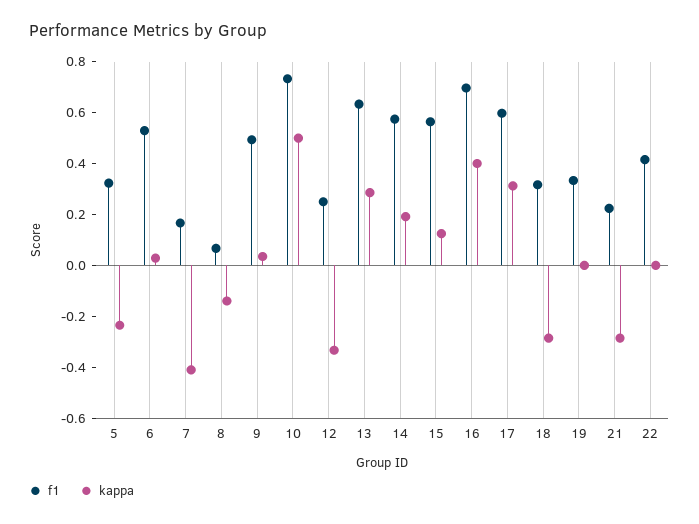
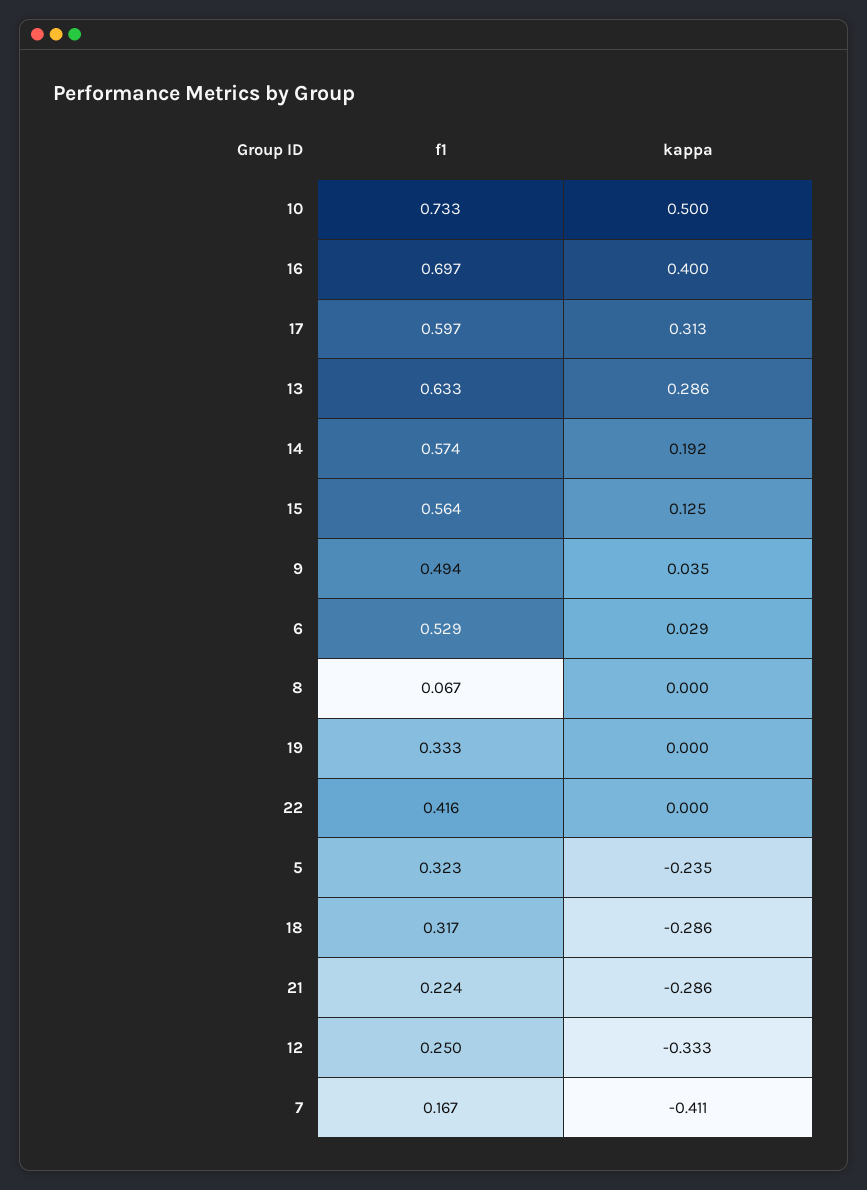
  {
    "f1": {
      "5": 0.323,
      "6": 0.529,
      "7": 0.167,
      "8": 0.067,
      "9": 0.494,
      "10": 0.733,
      "12": 0.25,
      "13": 0.633,
      "14": 0.574,
      "15": 0.564,
      "16": 0.697,
      "17": 0.597,
      "18": 0.317,
      "19": 0.333,
      "21": 0.224,
      "22": 0.416
    },
    "kappa": {
      "5": -0.235,
      "6": 0.029,
      "7": -0.411,
-     "8": -0.15,
+     "8": 0,
      "9": 0.035,
      "10": 0.5,
      "12": -0.333,
      "13": 0.286,
      "14": 0.192,
      "15": 0.125,
      "16": 0.4,
      "17": 0.313,
      "18": -0.286,
      "19": 0,
      "21": -0.286,
      "22": 0
    }
  }

